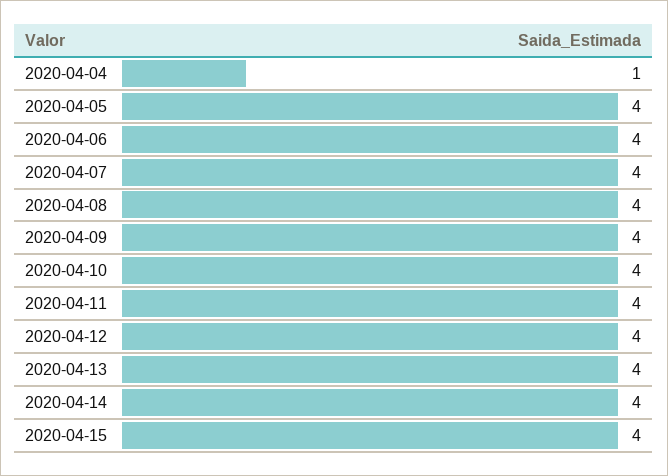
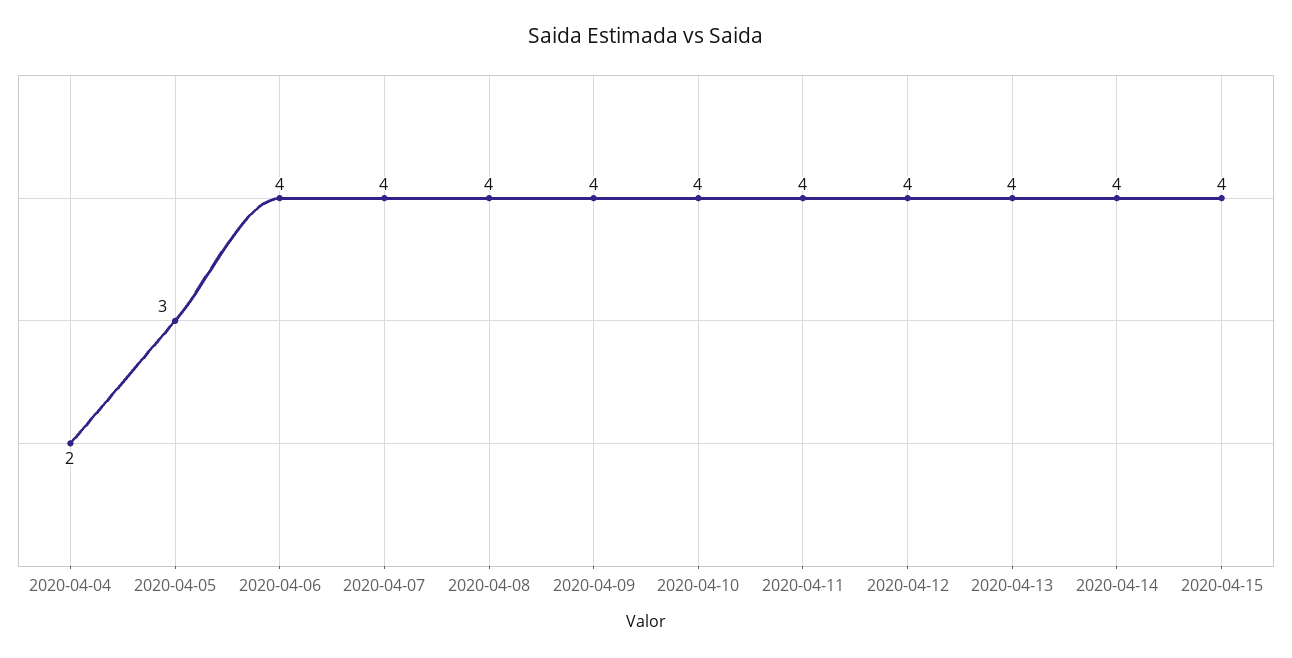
  {
-   "2020-04-04": 1,
+   "2020-04-04": 2,
-   "2020-04-05": 4,
+   "2020-04-05": 3,
    "2020-04-06": 4,
    "2020-04-07": 4,
    "2020-04-08": 4,
    "2020-04-09": 4,
    "2020-04-10": 4,
    "2020-04-11": 4,
    "2020-04-12": 4,
    "2020-04-13": 4,
    "2020-04-14": 4,
    "2020-04-15": 4
  }

